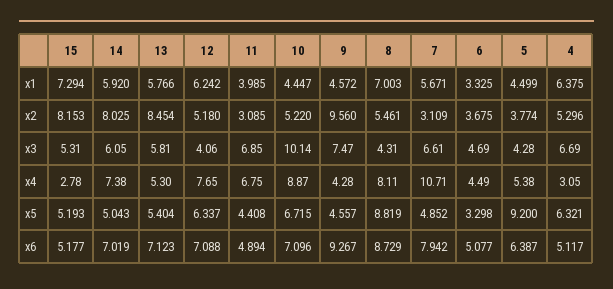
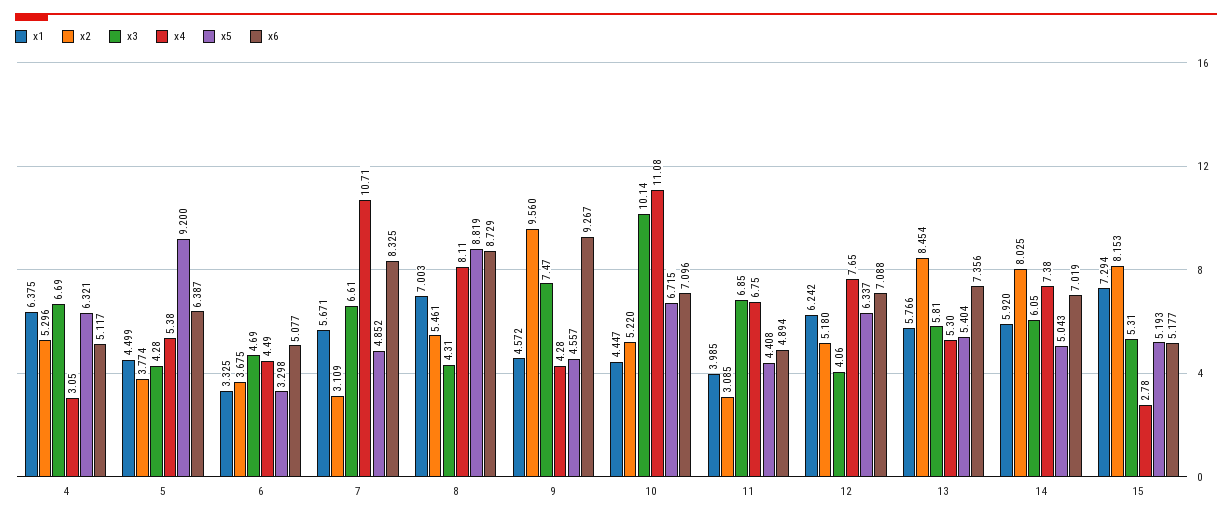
  {
    "x1": {
      "15": 7.294,
      "14": 5.92,
      "13": 5.766,
      "12": 6.242,
      "11": 3.985,
      "10": 4.447,
      "9": 4.572,
      "8": 7.003,
      "7": 5.671,
      "6": 3.325,
      "5": 4.499,
      "4": 6.375
    },
    "x2": {
      "15": 8.153,
      "14": 8.025,
      "13": 8.454,
      "12": 5.18,
      "11": 3.085,
      "10": 5.22,
      "9": 9.56,
      "8": 5.461,
      "7": 3.109,
      "6": 3.675,
      "5": 3.774,
      "4": 5.296
    },
    "x3": {
      "15": 5.31,
      "14": 6.05,
      "13": 5.81,
      "12": 4.06,
      "11": 6.85,
      "10": 10.14,
      "9": 7.47,
      "8": 4.31,
      "7": 6.61,
      "6": 4.69,
      "5": 4.28,
      "4": 6.69
    },
    "x4": {
      "15": 2.78,
      "14": 7.38,
      "13": 5.3,
      "12": 7.65,
      "11": 6.75,
-     "10": 8.87,
+     "10": 11.08,
      "9": 4.28,
      "8": 8.11,
      "7": 10.71,
      "6": 4.49,
      "5": 5.38,
      "4": 3.05
    },
    "x5": {
      "15": 5.193,
      "14": 5.043,
      "13": 5.404,
      "12": 6.337,
      "11": 4.408,
      "10": 6.715,
      "9": 4.557,
      "8": 8.819,
      "7": 4.852,
      "6": 3.298,
      "5": 9.2,
      "4": 6.321
    },
    "x6": {
      "15": 5.177,
      "14": 7.019,
-     "13": 7.123,
+     "13": 7.356,
      "12": 7.088,
      "11": 4.894,
      "10": 7.096,
      "9": 9.267,
      "8": 8.729,
-     "7": 7.942,
+     "7": 8.325,
      "6": 5.077,
      "5": 6.387,
      "4": 5.117
    }
  }

